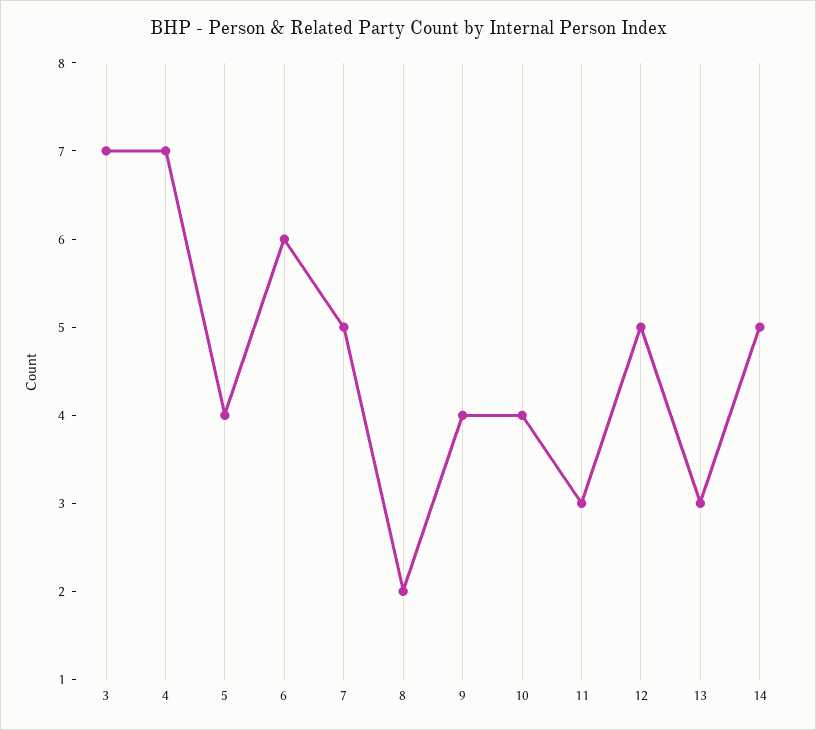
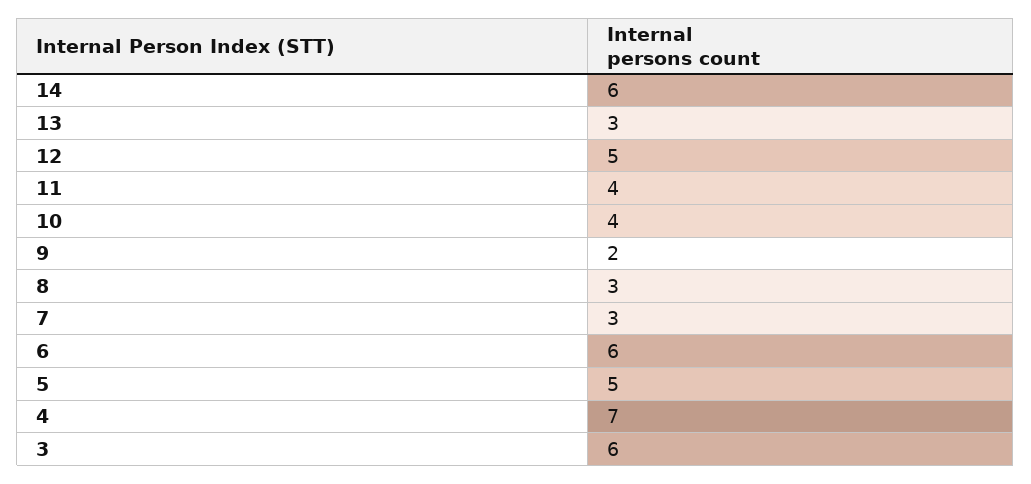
  {
-   "3": 7,
+   "3": 6,
    "4": 7,
-   "5": 4,
+   "5": 5,
    "6": 6,
-   "7": 5,
+   "7": 3,
-   "8": 2,
+   "8": 3,
-   "9": 4,
+   "9": 2,
    "10": 4,
-   "11": 3,
+   "11": 4,
    "12": 5,
    "13": 3,
-   "14": 5
+   "14": 6
  }

